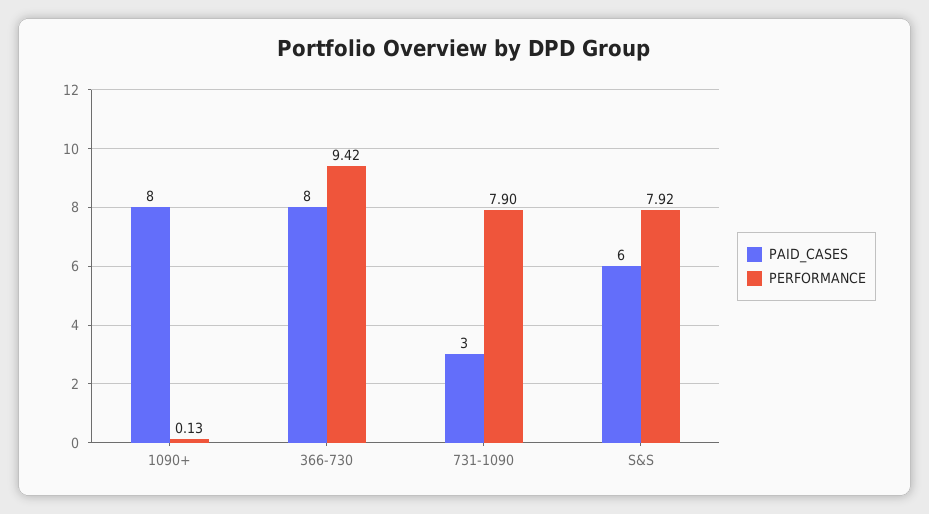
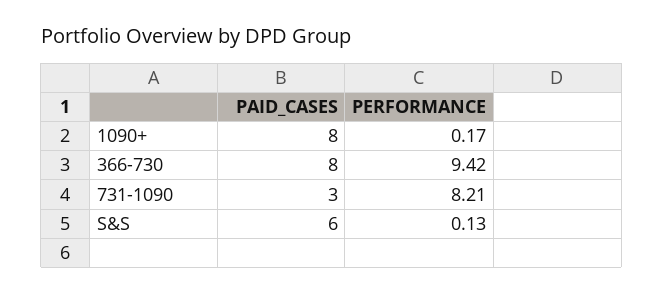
  {
    "PAID_CASES": {
      "1090+": 8,
      "366-730": 8,
      "731-1090": 3,
      "S&S": 6
    },
    "PERFORMANCE": {
-     "1090+": 0.13,
+     "1090+": 0.17,
      "366-730": 9.42,
-     "731-1090": 7.9,
+     "731-1090": 8.21,
-     "S&S": 7.92
+     "S&S": 0.13
    }
  }

